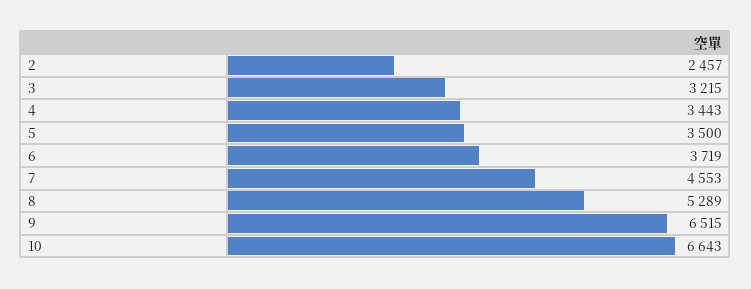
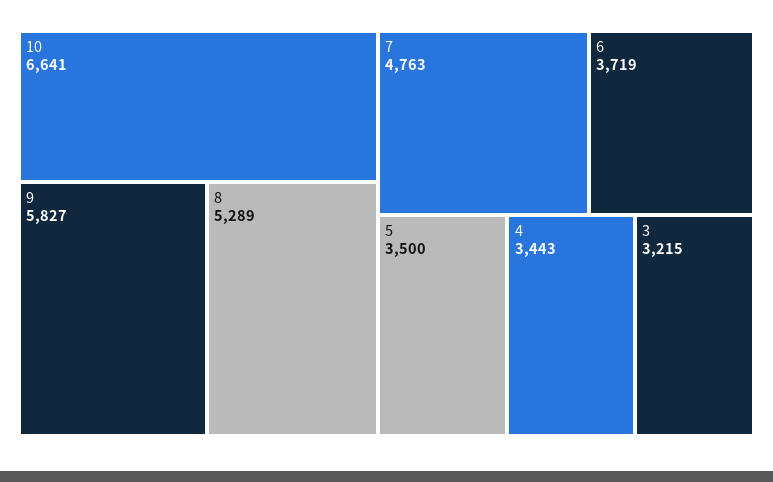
  {
-   "2": 2457,
    "3": 3215,
    "4": 3443,
    "5": 3500,
    "6": 3719,
-   "7": 4553,
+   "7": 4763,
    "8": 5289,
-   "9": 6515,
+   "9": 5827,
-   "10": 6643
+   "10": 6641
  }

